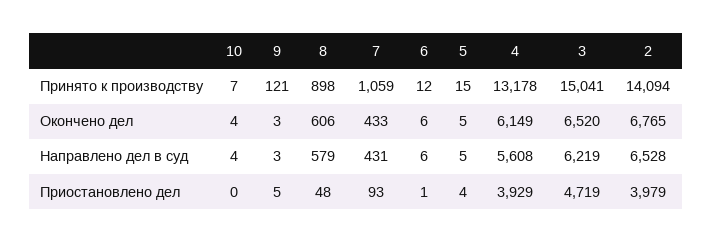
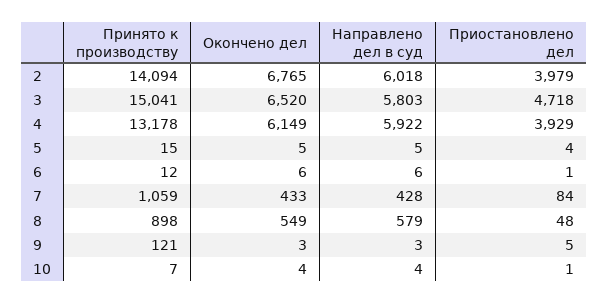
  {
    "10": {
      "Принято к производству": 7,
      "Окончено дел": 4,
      "Направлено дел в суд": 4,
-     "Приостановлено дел": 0
+     "Приостановлено дел": 1
    },
    "9": {
      "Принято к производству": 121,
      "Окончено дел": 3,
      "Направлено дел в суд": 3,
      "Приостановлено дел": 5
    },
    "8": {
      "Принято к производству": 898,
-     "Окончено дел": 606,
+     "Окончено дел": 549,
      "Направлено дел в суд": 579,
      "Приостановлено дел": 48
    },
    "7": {
      "Принято к производству": 1059,
      "Окончено дел": 433,
-     "Направлено дел в суд": 431,
+     "Направлено дел в суд": 428,
-     "Приостановлено дел": 93
+     "Приостановлено дел": 84
    },
    "6": {
      "Принято к производству": 12,
      "Окончено дел": 6,
      "Направлено дел в суд": 6,
      "Приостановлено дел": 1
    },
    "5": {
      "Принято к производству": 15,
      "Окончено дел": 5,
      "Направлено дел в суд": 5,
      "Приостановлено дел": 4
    },
    "4": {
      "Принято к производству": 13178,
      "Окончено дел": 6149,
-     "Направлено дел в суд": 5608,
+     "Направлено дел в суд": 5922,
      "Приостановлено дел": 3929
    },
    "3": {
      "Принято к производству": 15041,
      "Окончено дел": 6520,
-     "Направлено дел в суд": 6219,
+     "Направлено дел в суд": 5803,
-     "Приостановлено дел": 4719
+     "Приостановлено дел": 4718
    },
    "2": {
      "Принято к производству": 14094,
      "Окончено дел": 6765,
-     "Направлено дел в суд": 6528,
+     "Направлено дел в суд": 6018,
      "Приостановлено дел": 3979
    }
  }

